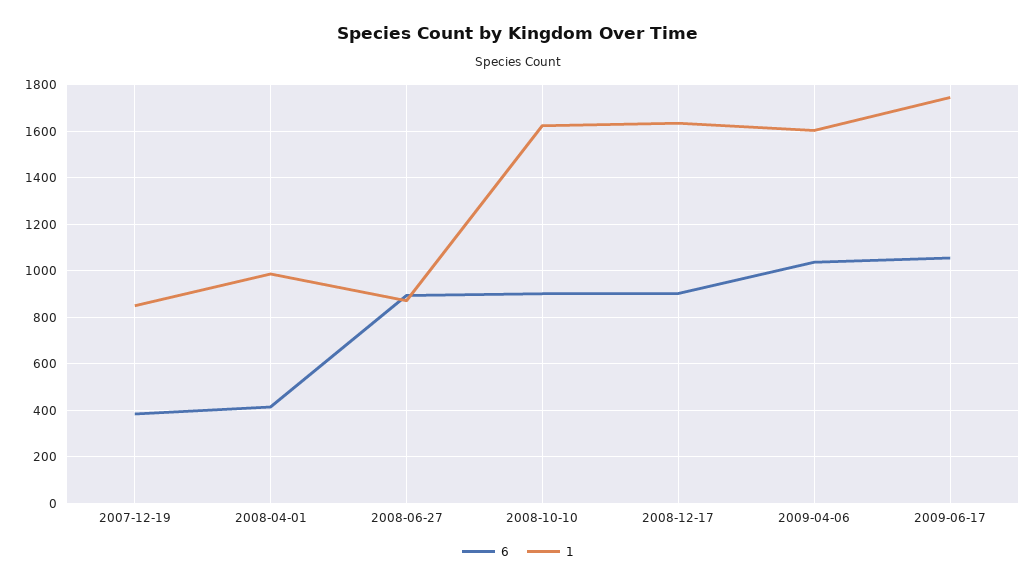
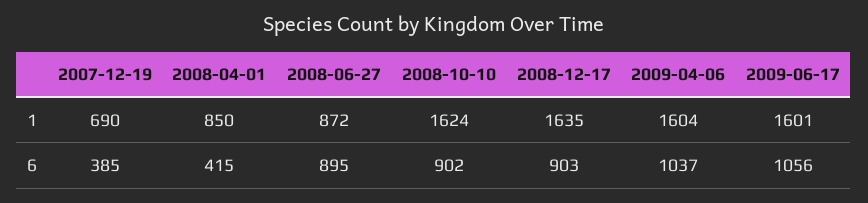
  {
    "6": {
      "2007-12-19": 385,
      "2008-04-01": 415,
      "2008-06-27": 895,
      "2008-10-10": 902,
      "2008-12-17": 903,
      "2009-04-06": 1037,
      "2009-06-17": 1056
    },
    "1": {
-     "2007-12-19": 850,
+     "2007-12-19": 690,
-     "2008-04-01": 1000,
+     "2008-04-01": 850,
      "2008-06-27": 872,
      "2008-10-10": 1624,
      "2008-12-17": 1635,
      "2009-04-06": 1604,
-     "2009-06-17": 1750
+     "2009-06-17": 1601
    }
  }

